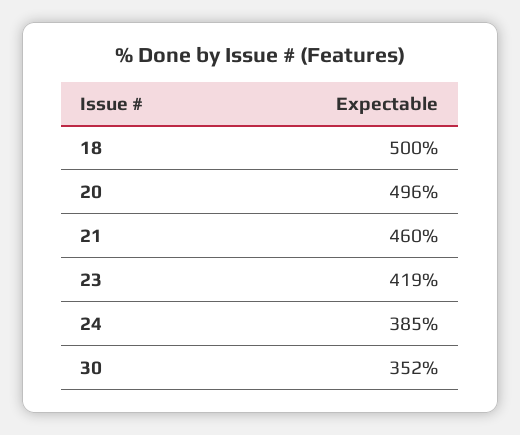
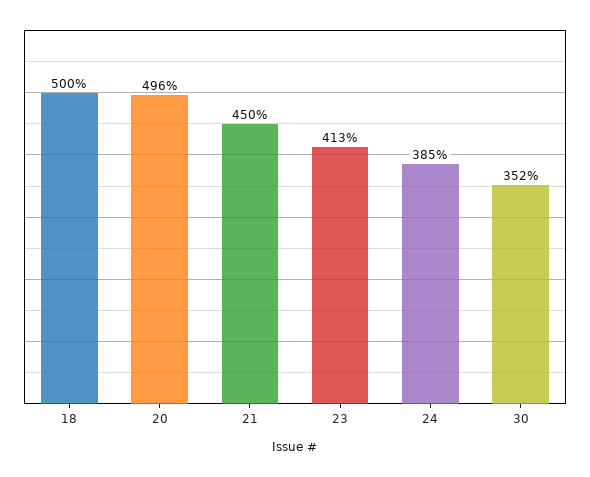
  {
    "18": 500,
    "20": 496,
-   "21": 460,
+   "21": 450,
-   "23": 419,
+   "23": 413,
    "24": 385,
    "30": 352
  }

